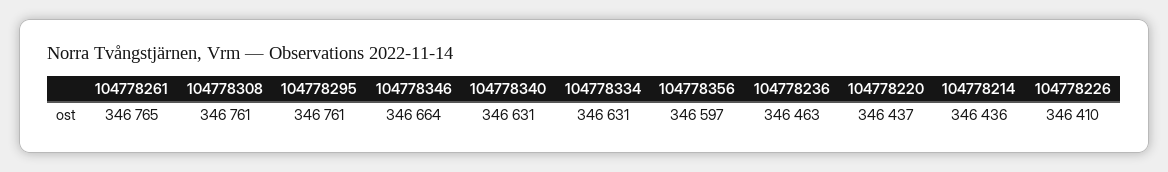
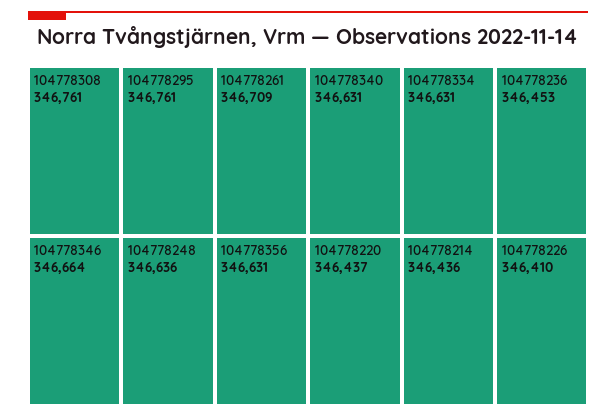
  {
-   "104778261": 346765,
+   "104778261": 346709,
    "104778308": 346761,
    "104778295": 346761,
    "104778346": 346664,
    "104778340": 346631,
    "104778334": 346631,
-   "104778356": 346597,
+   "104778356": 346631,
-   "104778236": 346463,
+   "104778236": 346453,
    "104778220": 346437,
    "104778214": 346436,
-   "104778226": 346410
+   "104778226": 346410,
+   "104778248": 346636
  }

